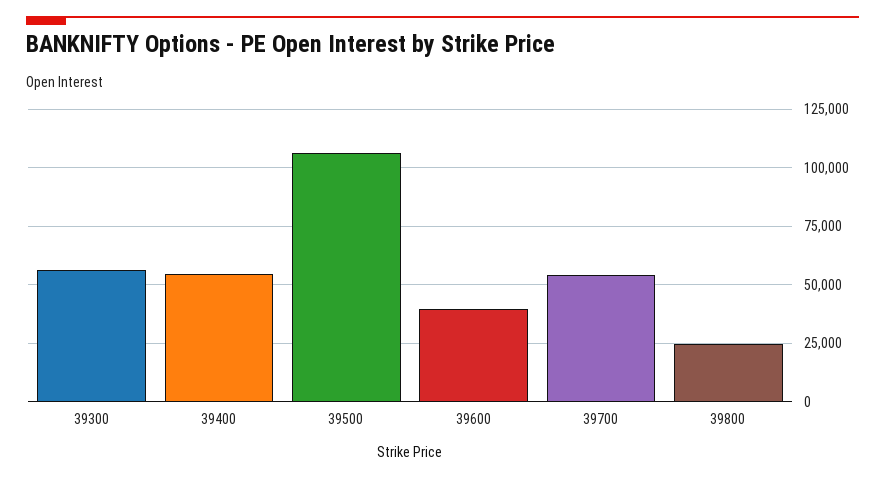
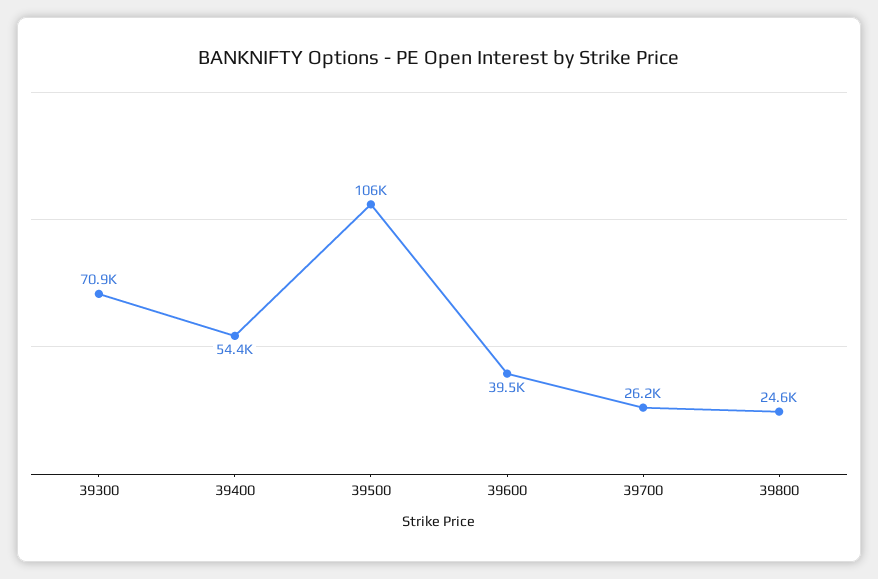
  {
-   "39300": 55000,
+   "39300": 70900,
    "39400": 54400,
    "39500": 106000,
    "39600": 39500,
-   "39700": 55000,
+   "39700": 26200,
    "39800": 24600
  }

